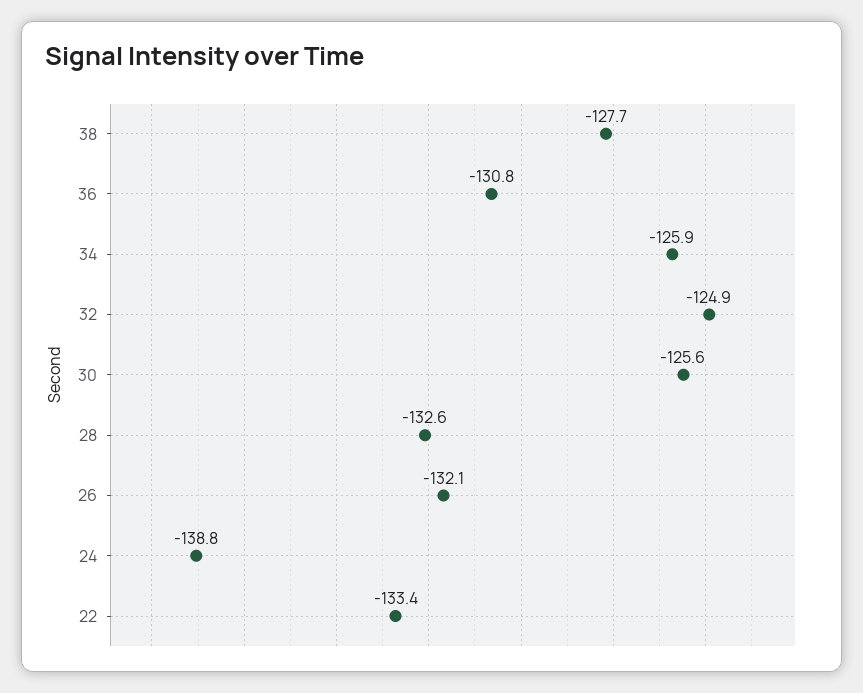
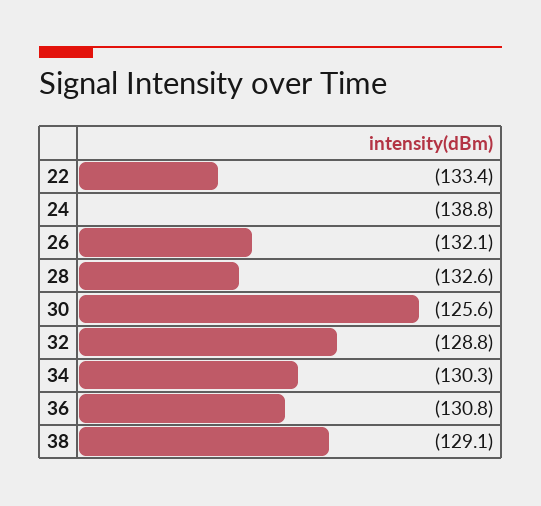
  {
-   "38": -127.7,
+   "38": -129.1,
    "36": -130.8,
-   "34": -125.9,
+   "34": -130.3,
-   "32": -124.9,
+   "32": -128.8,
    "30": -125.6,
    "28": -132.6,
    "26": -132.1,
    "24": -138.8,
    "22": -133.4
  }

